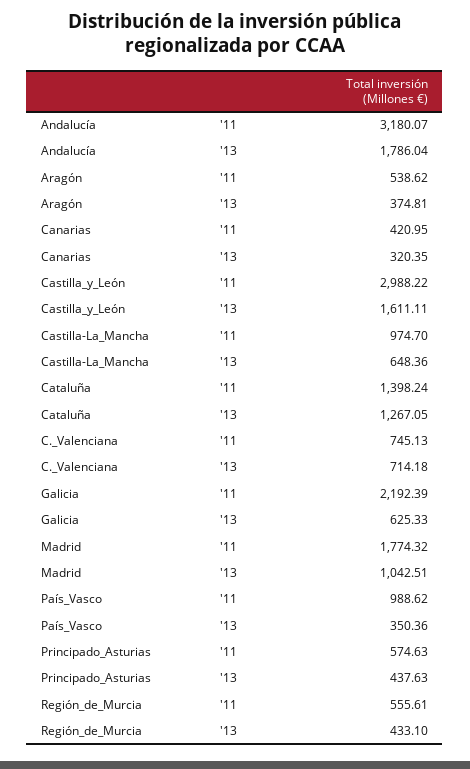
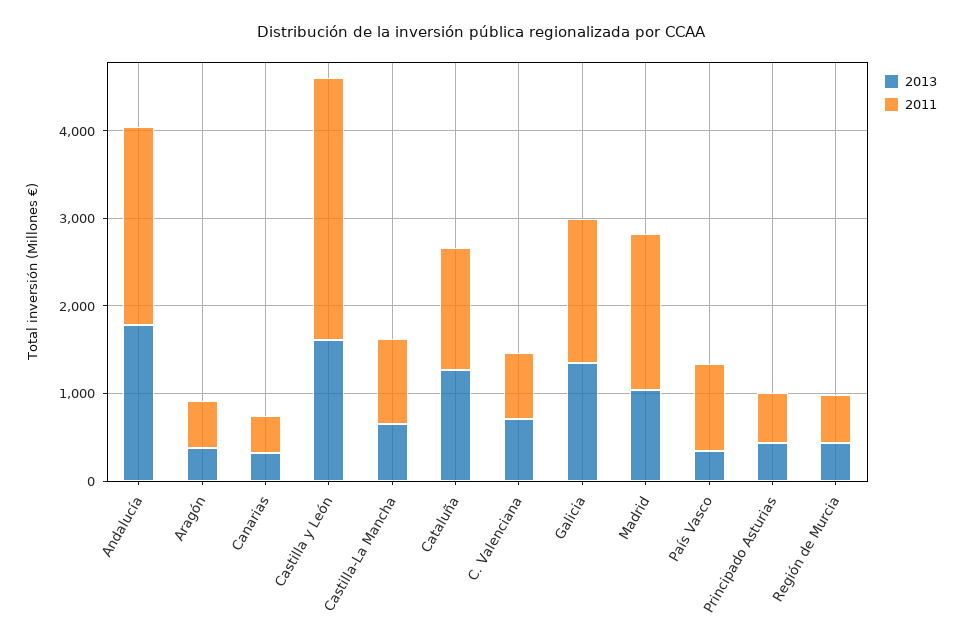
  {
    "'11": {
-     "Andalucía": 3180.07,
+     "Andalucía": 2200,
      "Aragón": 538.62,
      "Canarias": 420.95,
      "Castilla_y_León": 2988.22,
      "Castilla-La_Mancha": 974.7,
      "Cataluña": 1398.24,
      "C._Valenciana": 745.13,
-     "Galicia": 2192.39,
+     "Galicia": 1600,
      "Madrid": 1774.32,
      "País_Vasco": 988.62,
      "Principado_Asturias": 574.63,
      "Región_de_Murcia": 555.61
    },
    "'13": {
      "Andalucía": 1786.04,
      "Aragón": 374.81,
      "Canarias": 320.35,
      "Castilla_y_León": 1611.11,
      "Castilla-La_Mancha": 648.36,
      "Cataluña": 1267.05,
      "C._Valenciana": 714.18,
-     "Galicia": 625.33,
+     "Galicia": 1400,
      "Madrid": 1042.51,
      "País_Vasco": 350.36,
      "Principado_Asturias": 437.63,
      "Región_de_Murcia": 433.1
    }
  }

